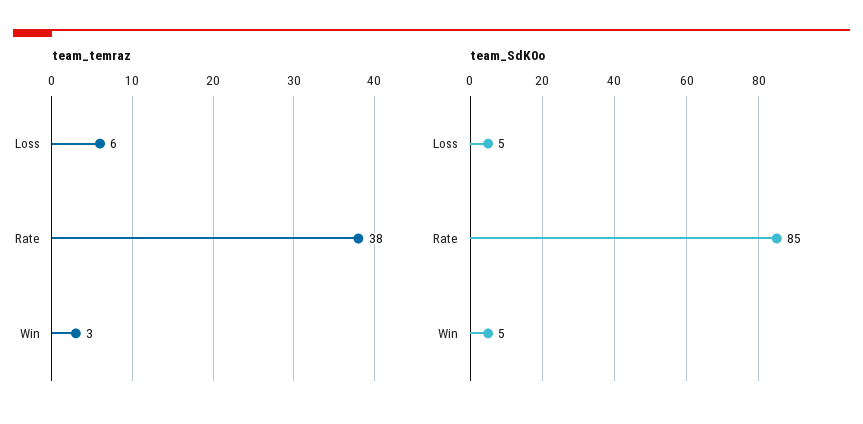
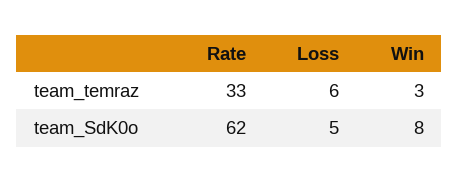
  {
    "team_temraz": {
      "Loss": 6,
-     "Rate": 38,
+     "Rate": 33,
      "Win": 3
    },
    "team_SdK0o": {
      "Loss": 5,
-     "Rate": 85,
+     "Rate": 62,
-     "Win": 5
+     "Win": 8
    }
  }

